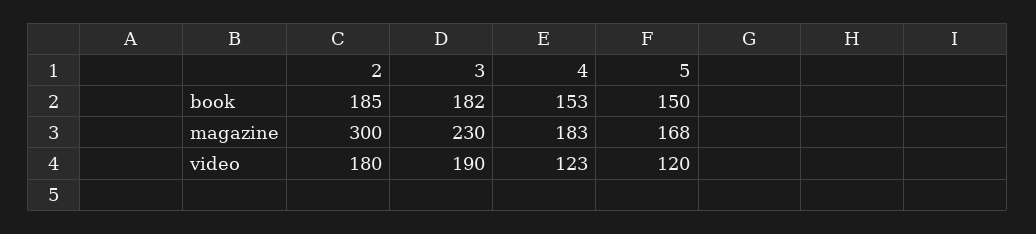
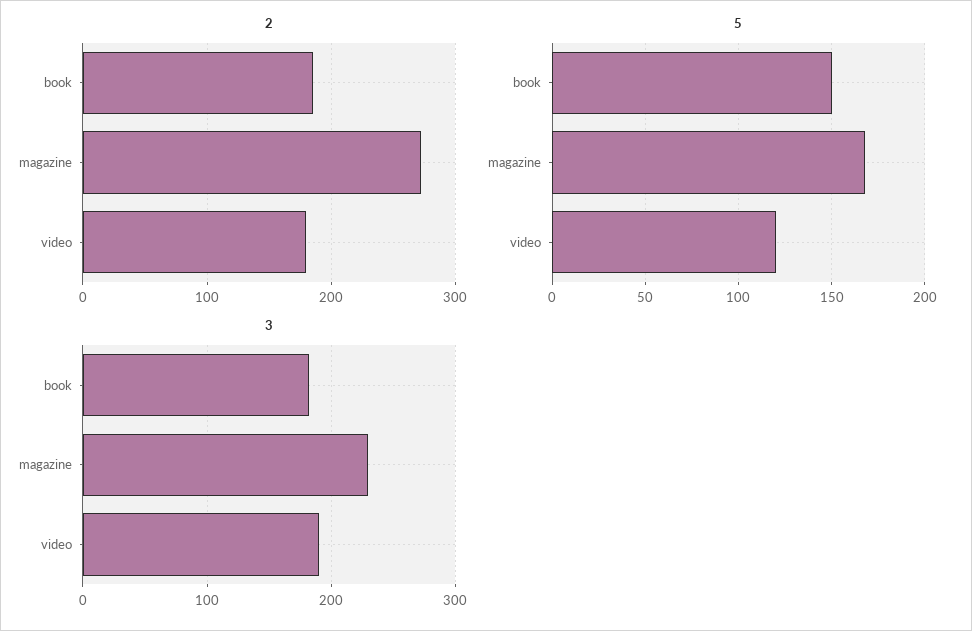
  {
    "2": {
      "book": 185,
-     "magazine": 300,
+     "magazine": 270,
      "video": 180
    },
    "3": {
      "book": 182,
      "magazine": 230,
      "video": 190
    },
-   "4": {
-     "book": 153,
-     "magazine": 183,
-     "video": 123
-   },
    "5": {
      "book": 150,
      "magazine": 168,
      "video": 120
    }
  }

